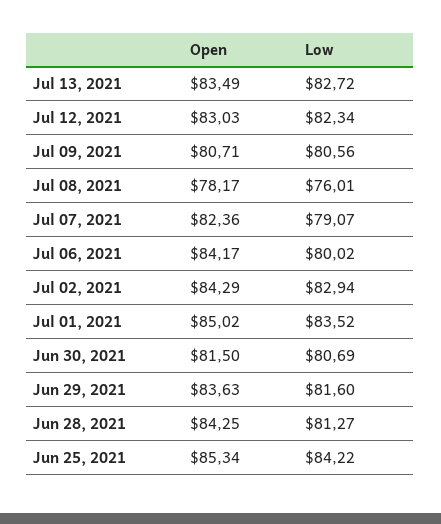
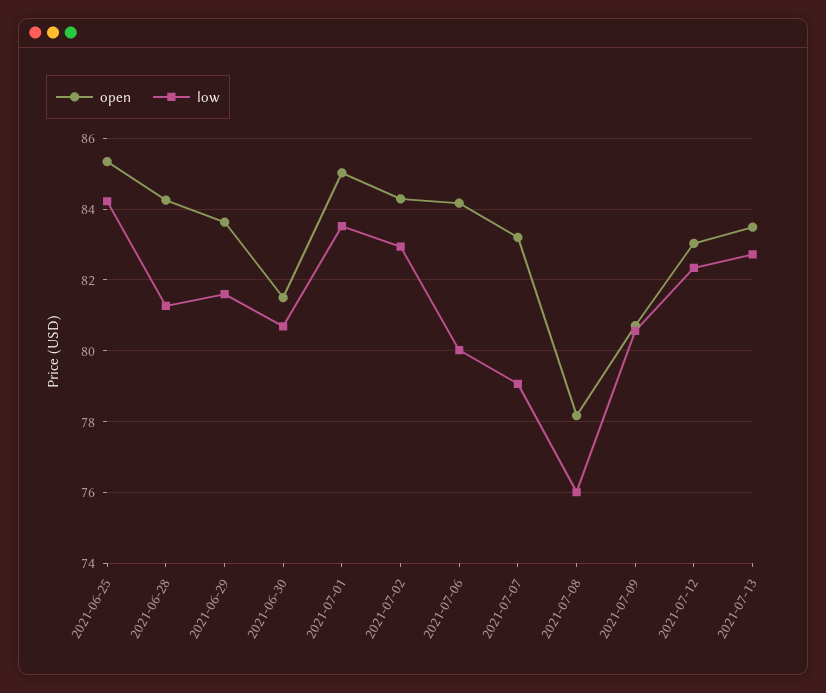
  {
    "Open": {
      "Jul 13, 2021": 83.49,
      "Jul 12, 2021": 83.03,
      "Jul 09, 2021": 80.71,
      "Jul 08, 2021": 78.17,
-     "Jul 07, 2021": 82.36,
+     "Jul 07, 2021": 83.2,
      "Jul 06, 2021": 84.17,
      "Jul 02, 2021": 84.29,
      "Jul 01, 2021": 85.02,
      "Jun 30, 2021": 81.5,
      "Jun 29, 2021": 83.63,
      "Jun 28, 2021": 84.25,
      "Jun 25, 2021": 85.34
    },
    "Low": {
      "Jul 13, 2021": 82.72,
      "Jul 12, 2021": 82.34,
      "Jul 09, 2021": 80.56,
      "Jul 08, 2021": 76.01,
      "Jul 07, 2021": 79.07,
      "Jul 06, 2021": 80.02,
      "Jul 02, 2021": 82.94,
      "Jul 01, 2021": 83.52,
      "Jun 30, 2021": 80.69,
      "Jun 29, 2021": 81.6,
      "Jun 28, 2021": 81.27,
      "Jun 25, 2021": 84.22
    }
  }

